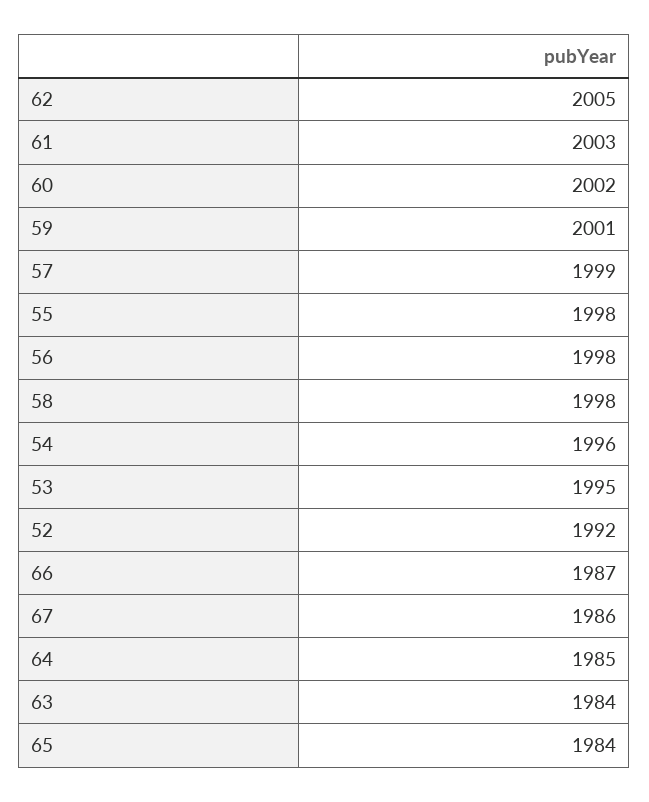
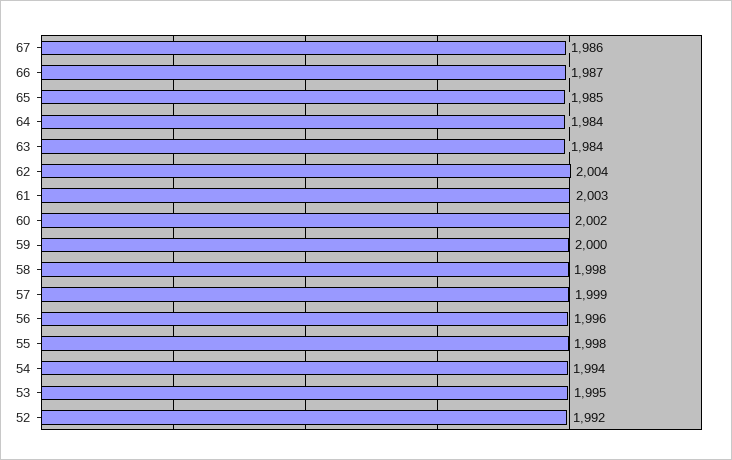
  {
-   "62": 2005,
+   "62": 2004,
    "61": 2003,
    "60": 2002,
-   "59": 2001,
+   "59": 2000,
    "57": 1999,
    "55": 1998,
-   "56": 1998,
+   "56": 1996,
    "58": 1998,
-   "54": 1996,
+   "54": 1994,
    "53": 1995,
    "52": 1992,
    "66": 1987,
    "67": 1986,
-   "64": 1985,
+   "64": 1984,
    "63": 1984,
-   "65": 1984
+   "65": 1985
  }

